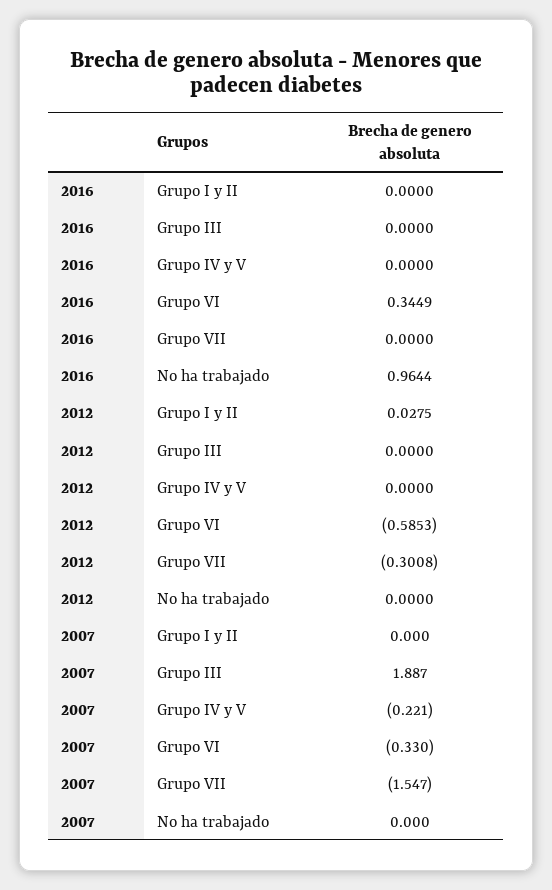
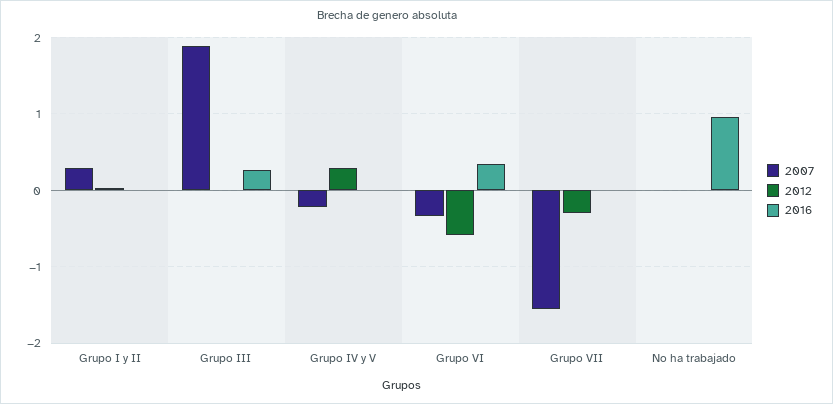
  {
    "2016": {
      "Grupo I y II": 0,
-     "Grupo III": 0,
+     "Grupo III": 0.3,
      "Grupo IV y V": 0,
      "Grupo VI": 0.3449,
      "Grupo VII": 0,
      "No ha trabajado": 0.9644
    },
    "2012": {
      "Grupo I y II": 0.0275,
      "Grupo III": 0,
-     "Grupo IV y V": 0,
+     "Grupo IV y V": 0.3,
      "Grupo VI": -0.5853,
      "Grupo VII": -0.3008,
      "No ha trabajado": 0
    },
    "2007": {
-     "Grupo I y II": 0,
+     "Grupo I y II": 0.3,
      "Grupo III": 1.887,
      "Grupo IV y V": -0.221,
      "Grupo VI": -0.33,
      "Grupo VII": -1.547,
      "No ha trabajado": 0
    }
  }

